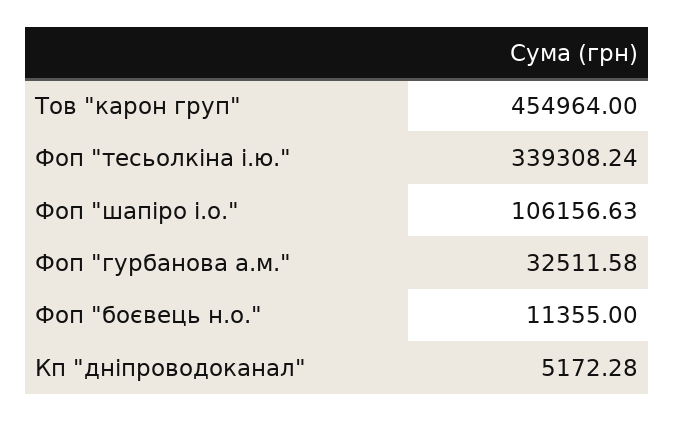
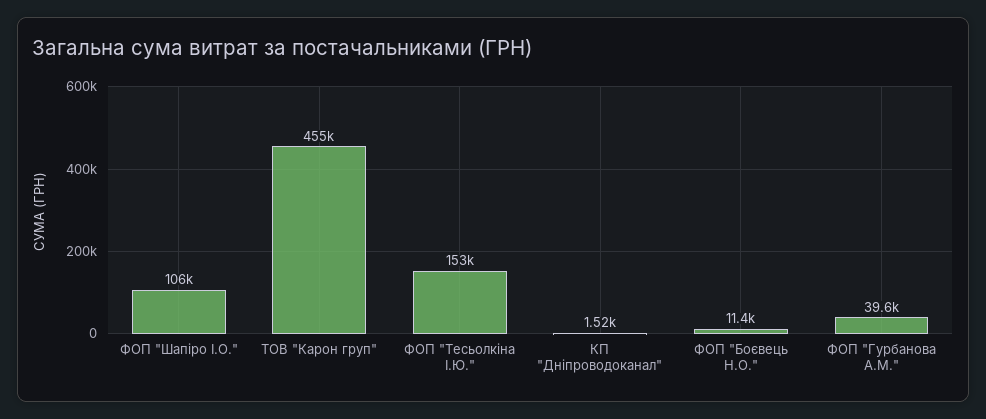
  {
    "Тов \"карон груп\"": 454964,
-   "Фоп \"тесьолкіна і.ю.\"": 339308.24,
+   "Фоп \"тесьолкіна і.ю.\"": 153000,
    "Фоп \"шапіро і.о.\"": 106156.63,
-   "Фоп \"гурбанова а.м.\"": 32511.58,
+   "Фоп \"гурбанова а.м.\"": 39600,
    "Фоп \"боєвець н.о.\"": 11355,
-   "Кп \"дніпроводоканал\"": 5172.28
+   "Кп \"дніпроводоканал\"": 1520
  }

